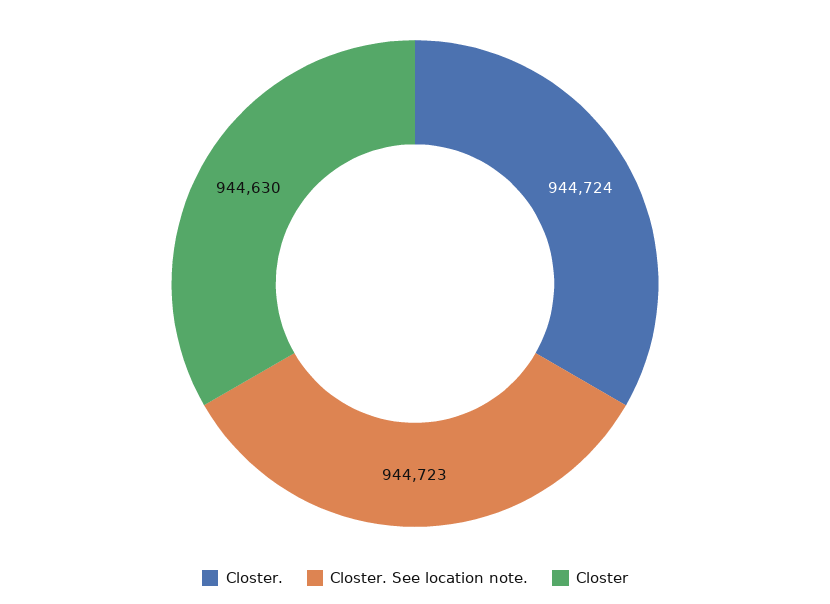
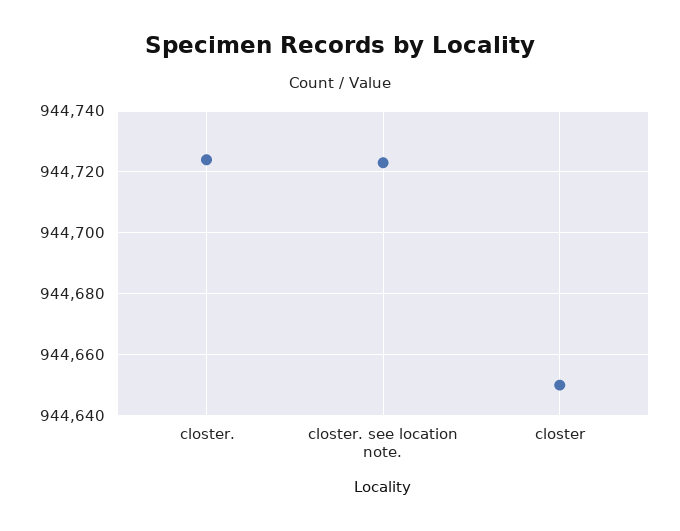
  {
    "Closter.": 944724,
    "Closter. See location note.": 944723,
-   "Closter": 944630
+   "Closter": 944650
  }

